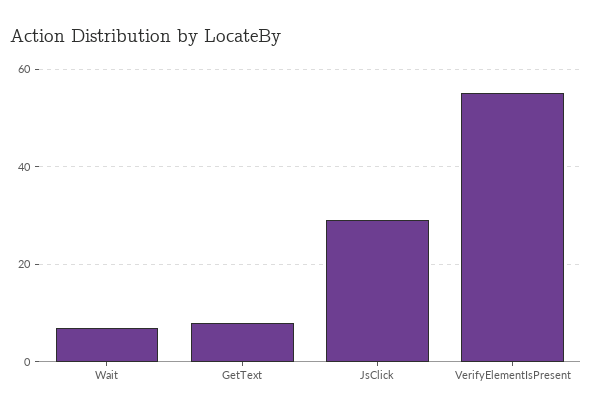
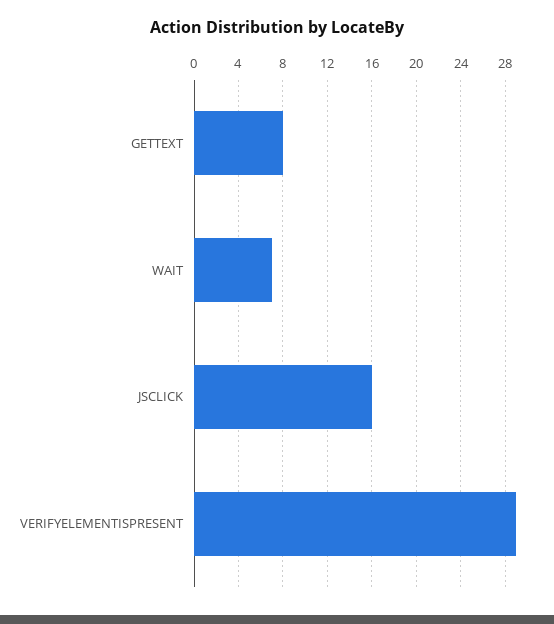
  {
    "Wait": 7,
    "GetText": 8,
-   "JsClick": 30,
+   "JsClick": 16,
-   "VerifyElementIsPresent": 55
+   "VerifyElementIsPresent": 29
  }

